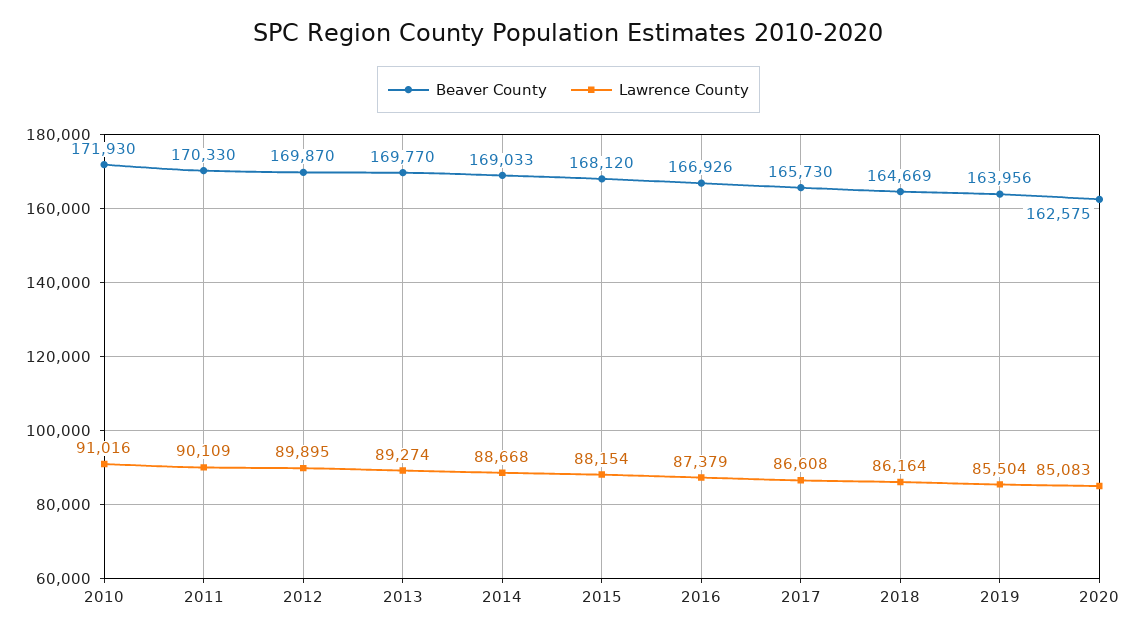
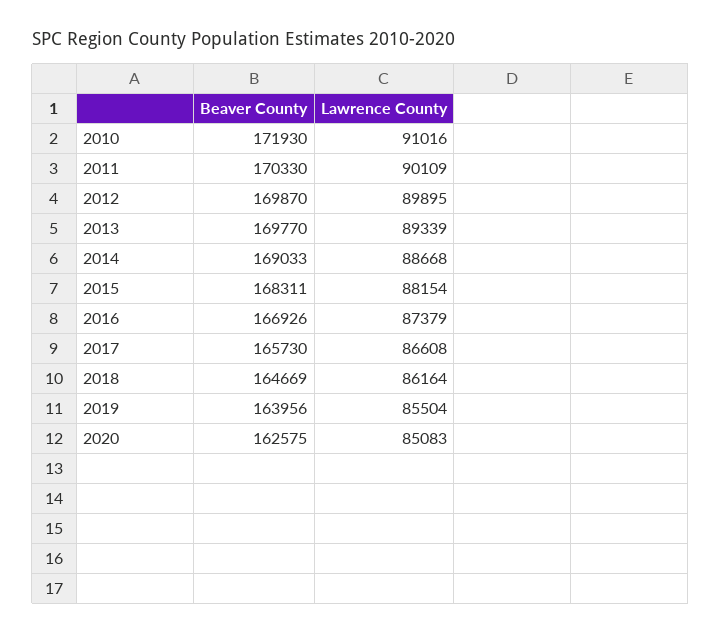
  {
    "Beaver County": {
      "2010": 171930,
      "2011": 170330,
      "2012": 169870,
      "2013": 169770,
      "2014": 169033,
-     "2015": 168120,
+     "2015": 168311,
      "2016": 166926,
      "2017": 165730,
      "2018": 164669,
      "2019": 163956,
      "2020": 162575
    },
    "Lawrence County": {
      "2010": 91016,
      "2011": 90109,
      "2012": 89895,
-     "2013": 89274,
+     "2013": 89339,
      "2014": 88668,
      "2015": 88154,
      "2016": 87379,
      "2017": 86608,
      "2018": 86164,
      "2019": 85504,
      "2020": 85083
    }
  }

